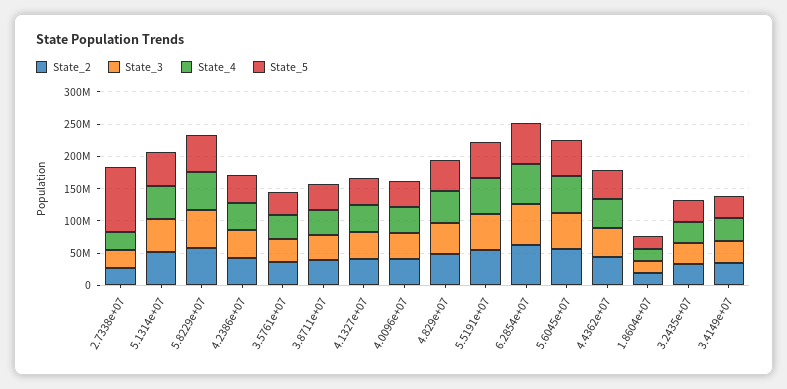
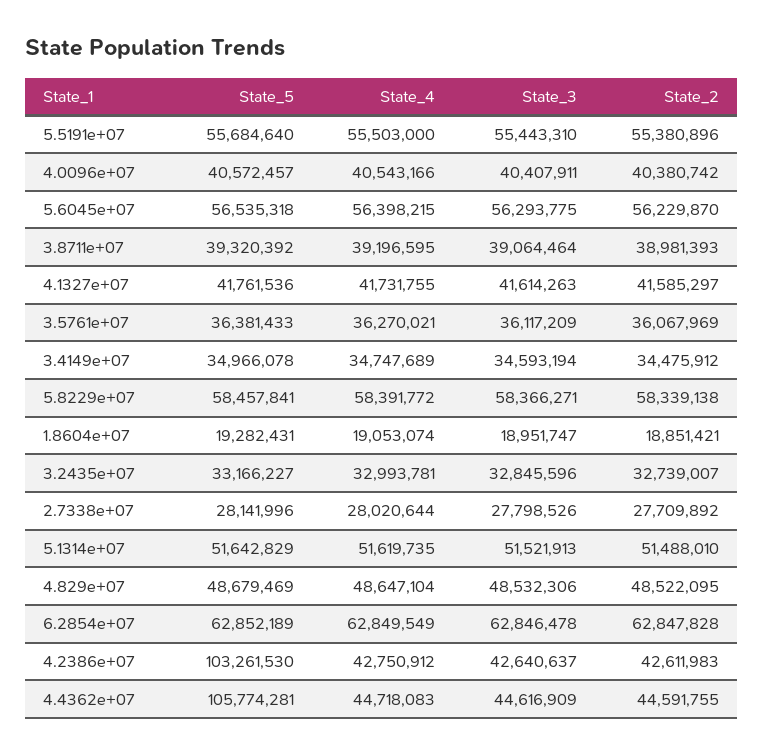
  {
    "State_2": {
      "2.7338e+07": 27709892,
      "5.1314e+07": 51488010,
      "5.8229e+07": 58339138,
      "4.2386e+07": 42611983,
      "3.5761e+07": 36067969,
      "3.8711e+07": 38981393,
      "4.1327e+07": 41585297,
      "4.0096e+07": 40380742,
      "4.829e+07": 48522095,
      "5.5191e+07": 55380896,
      "6.2854e+07": 62847828,
      "5.6045e+07": 56229870,
      "4.4362e+07": 44591755,
      "1.8604e+07": 18851421,
      "3.2435e+07": 32739007,
      "3.4149e+07": 34475912
    },
    "State_3": {
      "2.7338e+07": 27798526,
      "5.1314e+07": 51521913,
      "5.8229e+07": 58366271,
      "4.2386e+07": 42640637,
      "3.5761e+07": 36117209,
      "3.8711e+07": 39064464,
      "4.1327e+07": 41614263,
      "4.0096e+07": 40407911,
      "4.829e+07": 48532306,
      "5.5191e+07": 55443310,
      "6.2854e+07": 62846478,
      "5.6045e+07": 56293775,
      "4.4362e+07": 44616909,
      "1.8604e+07": 18951747,
      "3.2435e+07": 32845596,
      "3.4149e+07": 34593194
    },
    "State_4": {
      "2.7338e+07": 28020644,
      "5.1314e+07": 51619735,
      "5.8229e+07": 58391772,
      "4.2386e+07": 42750912,
      "3.5761e+07": 36270021,
      "3.8711e+07": 39196595,
      "4.1327e+07": 41731755,
      "4.0096e+07": 40543166,
      "4.829e+07": 48647104,
      "5.5191e+07": 55503000,
      "6.2854e+07": 62849549,
      "5.6045e+07": 56398215,
      "4.4362e+07": 44718083,
      "1.8604e+07": 19053074,
      "3.2435e+07": 32993781,
      "3.4149e+07": 34747689
    },
    "State_5": {
-     "2.7338e+07": 100000000,
+     "2.7338e+07": 28141996,
      "5.1314e+07": 51642829,
      "5.8229e+07": 58457841,
-     "4.2386e+07": 50000000,
+     "4.2386e+07": 103261530,
      "3.5761e+07": 36381433,
      "3.8711e+07": 39320392,
      "4.1327e+07": 41761536,
      "4.0096e+07": 40572457,
      "4.829e+07": 48679469,
      "5.5191e+07": 55684640,
      "6.2854e+07": 62852189,
      "5.6045e+07": 56535318,
-     "4.4362e+07": 50000000,
+     "4.4362e+07": 105774281,
      "1.8604e+07": 19282431,
      "3.2435e+07": 33166227,
      "3.4149e+07": 34966078
    }
  }

